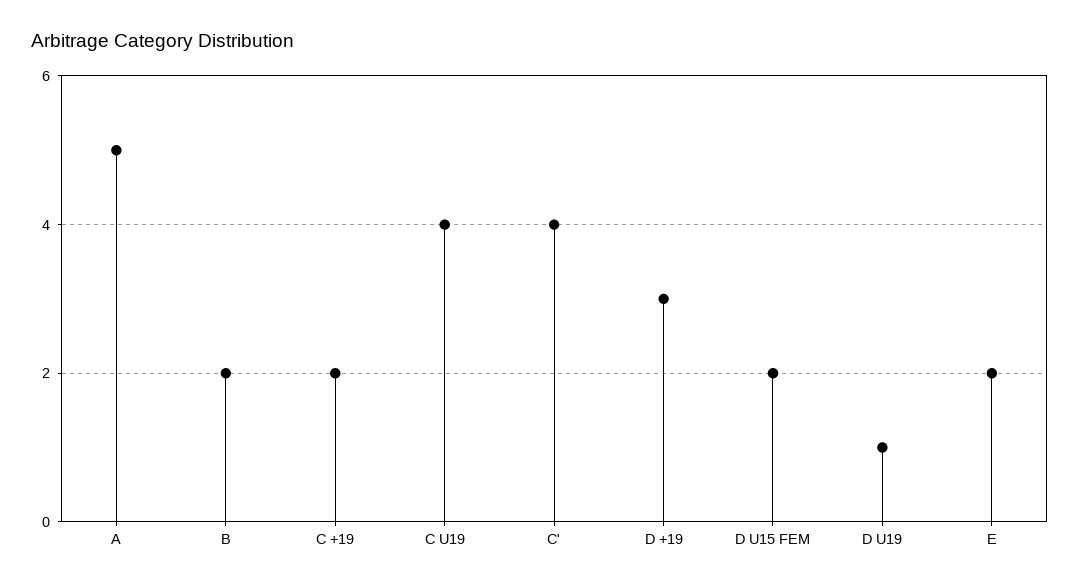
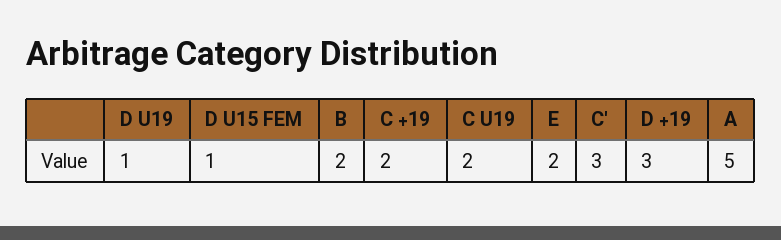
  {
    "A": 5,
    "B": 2,
    "C +19": 2,
-   "C U19": 4,
+   "C U19": 2,
-   "C'": 4,
+   "C'": 3,
    "D +19": 3,
-   "D U15 FEM": 2,
+   "D U15 FEM": 1,
    "D U19": 1,
    "E": 2
  }

